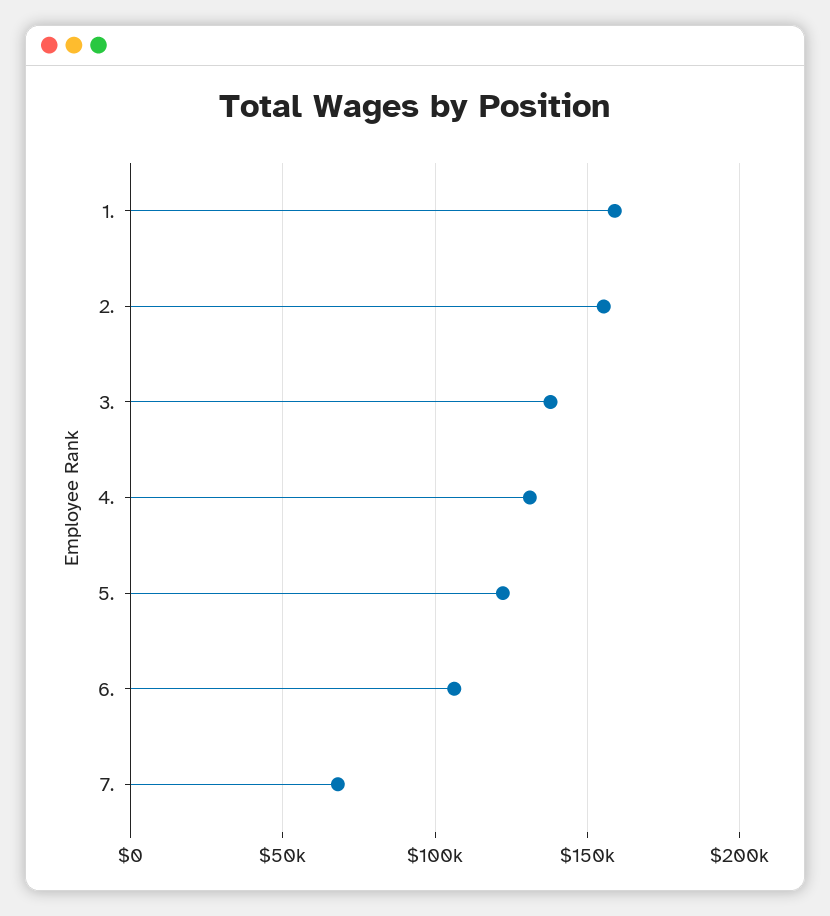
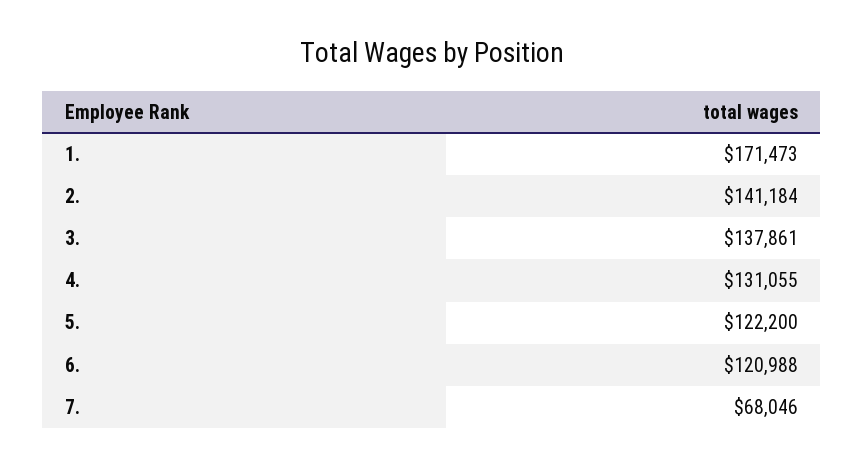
  {
-   "1.": 160000,
+   "1.": 171473,
-   "2.": 155000,
+   "2.": 141184,
    "3.": 137861,
    "4.": 131055,
    "5.": 122200,
-   "6.": 105000,
+   "6.": 120988,
    "7.": 68046
  }

